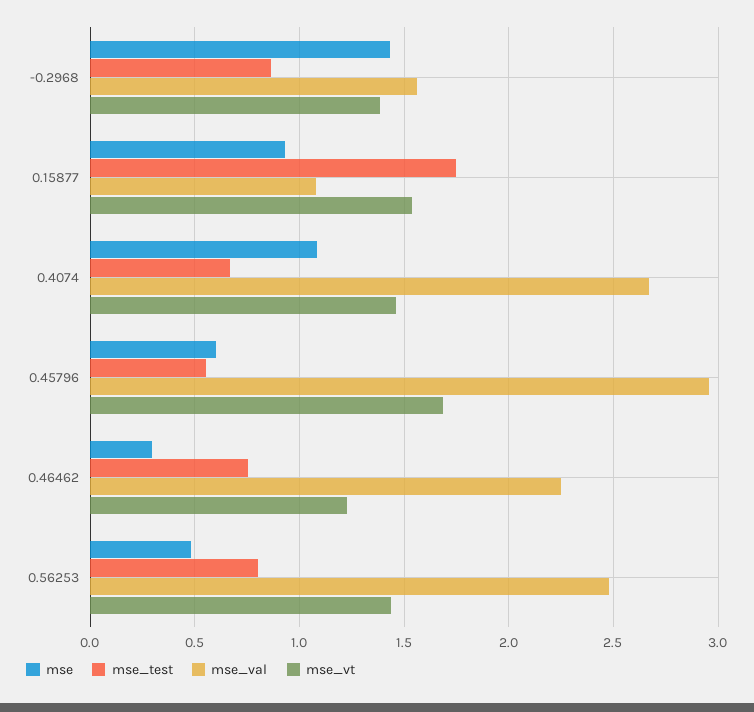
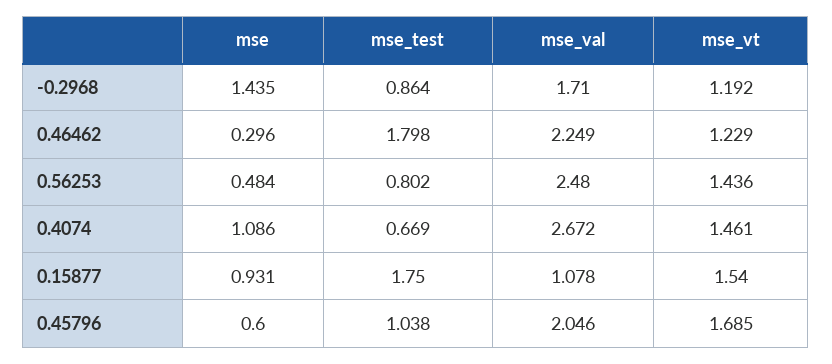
  {
    "mse": {
      "-0.2968": 1.435,
      "0.15877": 0.931,
      "0.4074": 1.086,
      "0.45796": 0.6,
      "0.46462": 0.296,
      "0.56253": 0.484
    },
    "mse_test": {
      "-0.2968": 0.864,
      "0.15877": 1.75,
      "0.4074": 0.669,
-     "0.45796": 0.55,
+     "0.45796": 1.038,
-     "0.46462": 0.75,
+     "0.46462": 1.798,
      "0.56253": 0.802
    },
    "mse_val": {
-     "-0.2968": 1.55,
+     "-0.2968": 1.71,
      "0.15877": 1.078,
      "0.4074": 2.672,
-     "0.45796": 2.95,
+     "0.45796": 2.046,
      "0.46462": 2.249,
      "0.56253": 2.48
    },
    "mse_vt": {
-     "-0.2968": 1.4,
+     "-0.2968": 1.192,
      "0.15877": 1.54,
      "0.4074": 1.461,
      "0.45796": 1.685,
      "0.46462": 1.229,
      "0.56253": 1.436
    }
  }

